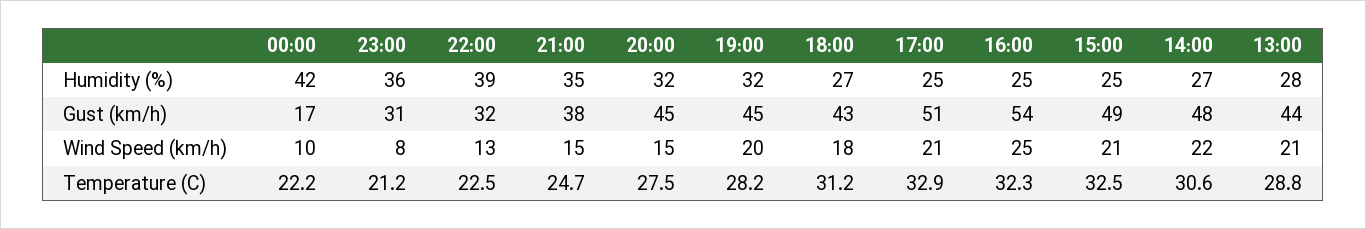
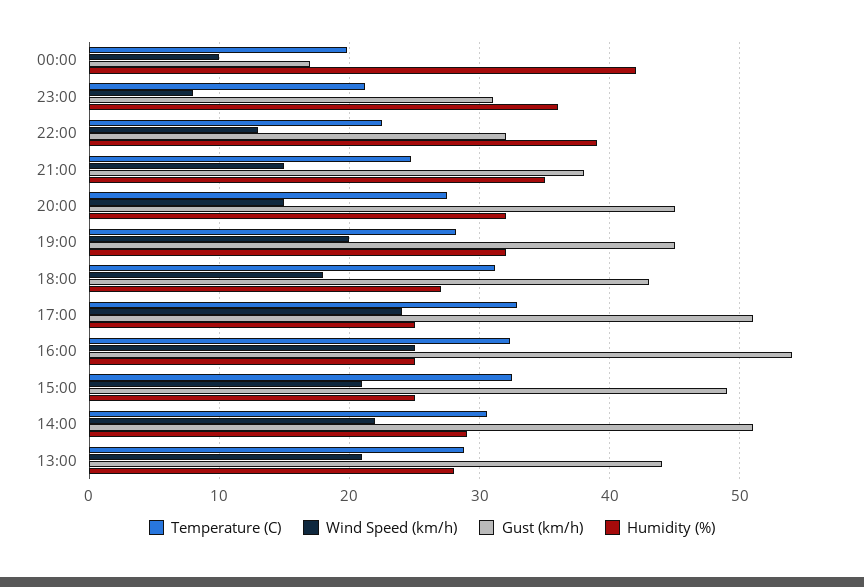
  {
    "Humidity (%)": {
      "00:00": 42,
      "23:00": 36,
      "22:00": 39,
      "21:00": 35,
      "20:00": 32,
      "19:00": 32,
      "18:00": 27,
      "17:00": 25,
      "16:00": 25,
      "15:00": 25,
-     "14:00": 27,
+     "14:00": 29,
      "13:00": 28
    },
    "Gust (km/h)": {
      "00:00": 17,
      "23:00": 31,
      "22:00": 32,
      "21:00": 38,
      "20:00": 45,
      "19:00": 45,
      "18:00": 43,
      "17:00": 51,
      "16:00": 54,
      "15:00": 49,
-     "14:00": 48,
+     "14:00": 51,
      "13:00": 44
    },
    "Wind Speed (km/h)": {
      "00:00": 10,
      "23:00": 8,
      "22:00": 13,
      "21:00": 15,
      "20:00": 15,
      "19:00": 20,
      "18:00": 18,
-     "17:00": 21,
+     "17:00": 24,
      "16:00": 25,
      "15:00": 21,
      "14:00": 22,
      "13:00": 21
    },
    "Temperature (C)": {
-     "00:00": 22.2,
+     "00:00": 20,
      "23:00": 21.2,
      "22:00": 22.5,
      "21:00": 24.7,
      "20:00": 27.5,
      "19:00": 28.2,
      "18:00": 31.2,
      "17:00": 32.9,
      "16:00": 32.3,
      "15:00": 32.5,
      "14:00": 30.6,
      "13:00": 28.8
    }
  }

